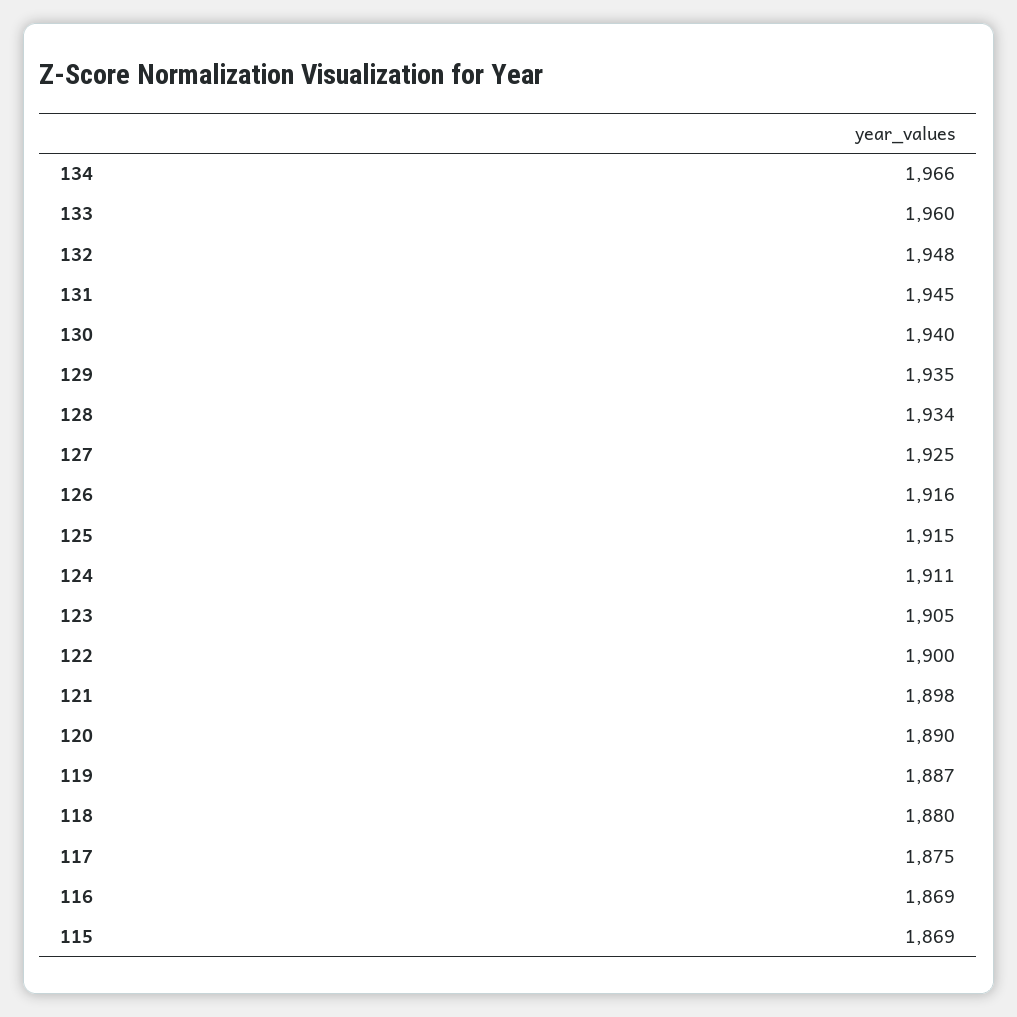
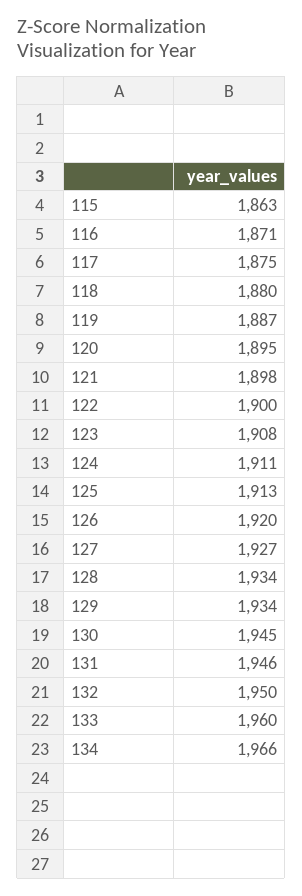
  {
    "134": 1966,
    "133": 1960,
-   "132": 1948,
+   "132": 1950,
-   "131": 1945,
+   "131": 1946,
-   "130": 1940,
+   "130": 1945,
-   "129": 1935,
+   "129": 1934,
    "128": 1934,
-   "127": 1925,
+   "127": 1927,
-   "126": 1916,
+   "126": 1920,
-   "125": 1915,
+   "125": 1913,
    "124": 1911,
-   "123": 1905,
+   "123": 1908,
    "122": 1900,
    "121": 1898,
-   "120": 1890,
+   "120": 1895,
    "119": 1887,
    "118": 1880,
    "117": 1875,
-   "116": 1869,
+   "116": 1871,
-   "115": 1869
+   "115": 1863
  }

